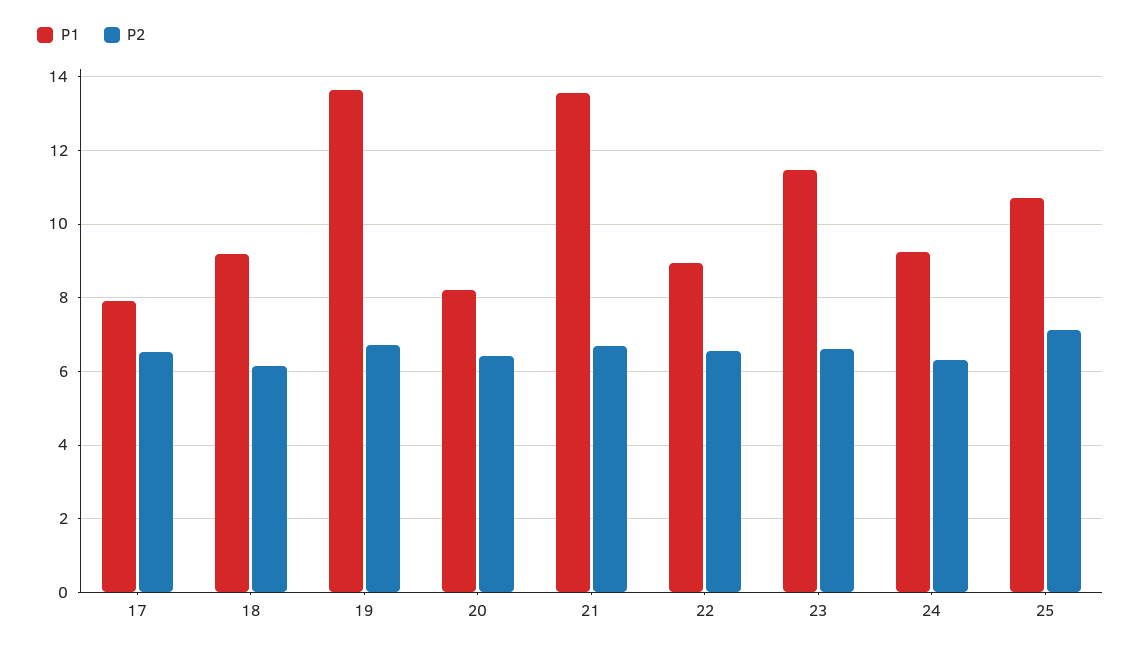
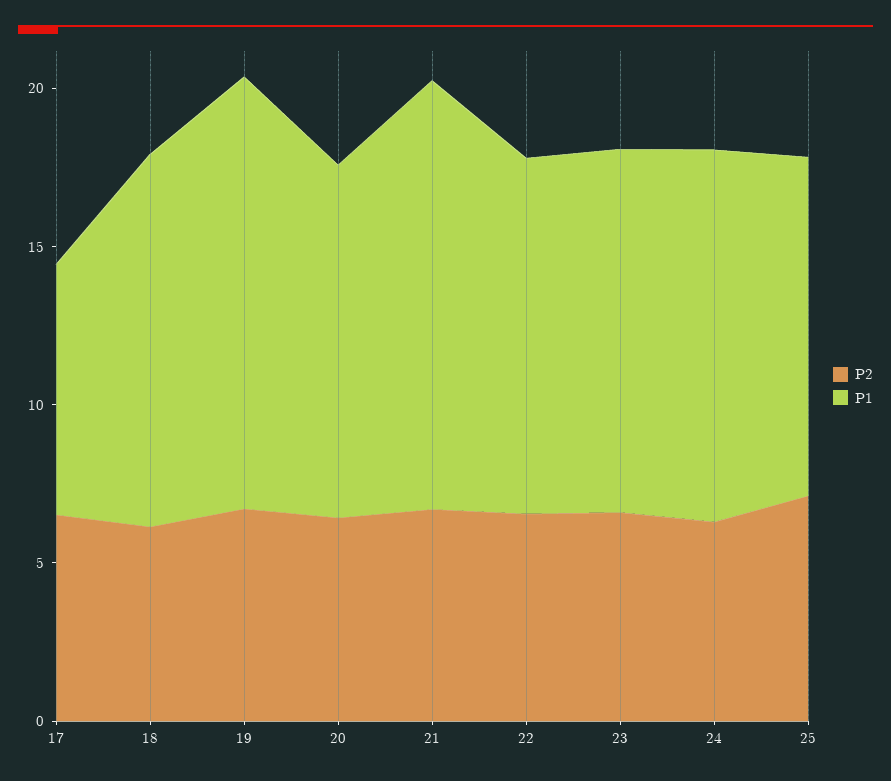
  {
    "P1": {
      "17": 8,
-     "18": 9.2,
+     "18": 12,
      "19": 13.6,
-     "20": 8.2,
+     "20": 11,
      "21": 13.6,
-     "22": 9,
+     "22": 11,
      "23": 11.4,
-     "24": 9.2,
+     "24": 12,
      "25": 10.8
    },
    "P2": {
      "17": 6.6,
      "18": 6.2,
      "19": 6.8,
      "20": 6.4,
      "21": 6.8,
      "22": 6.6,
      "23": 6.6,
      "24": 6.4,
      "25": 7.2
    }
  }

